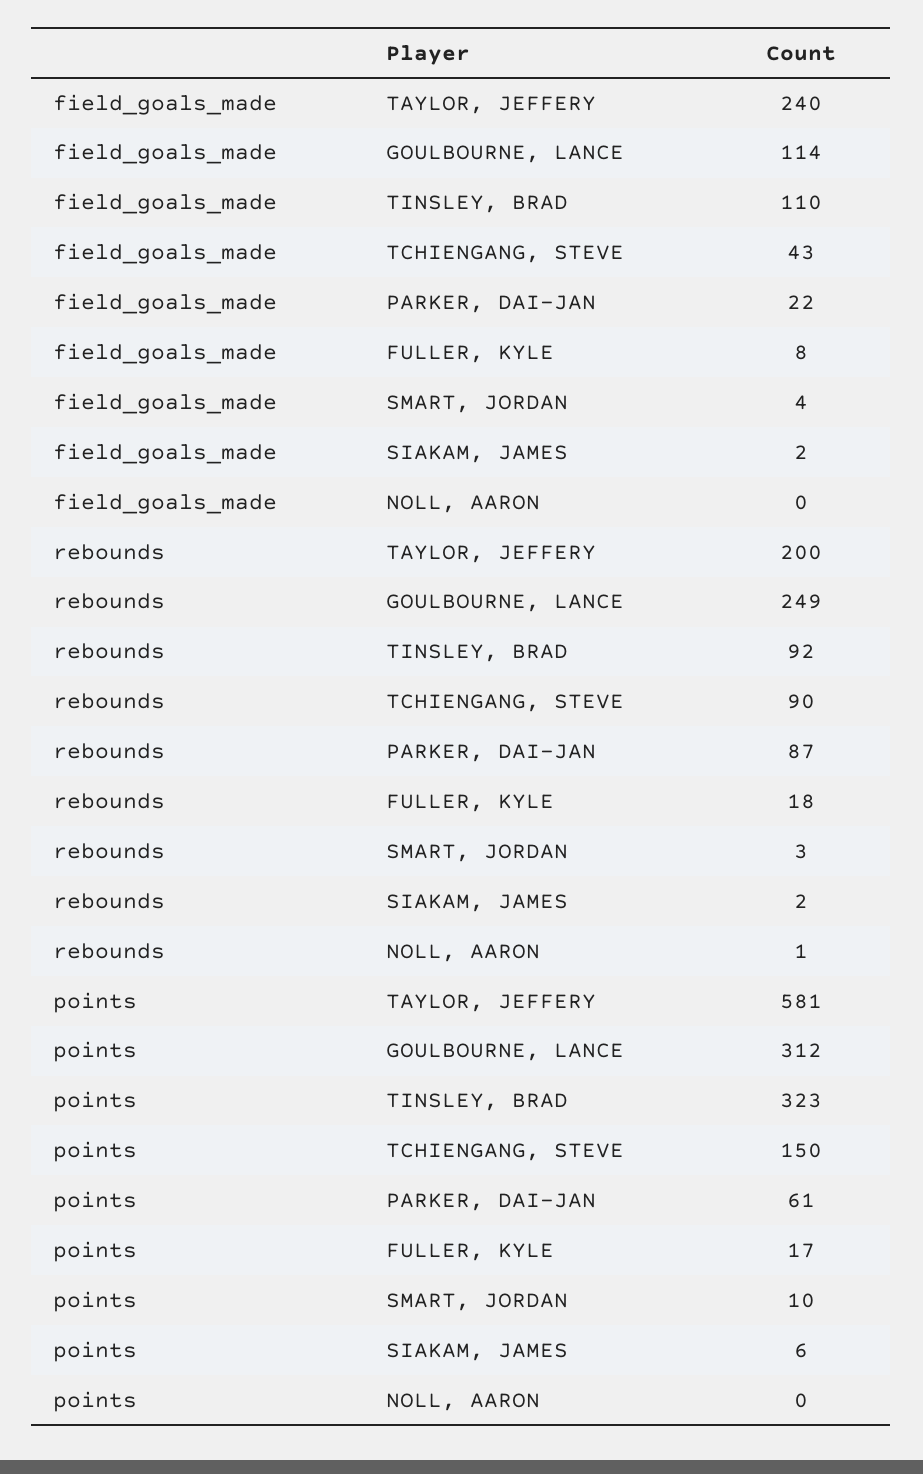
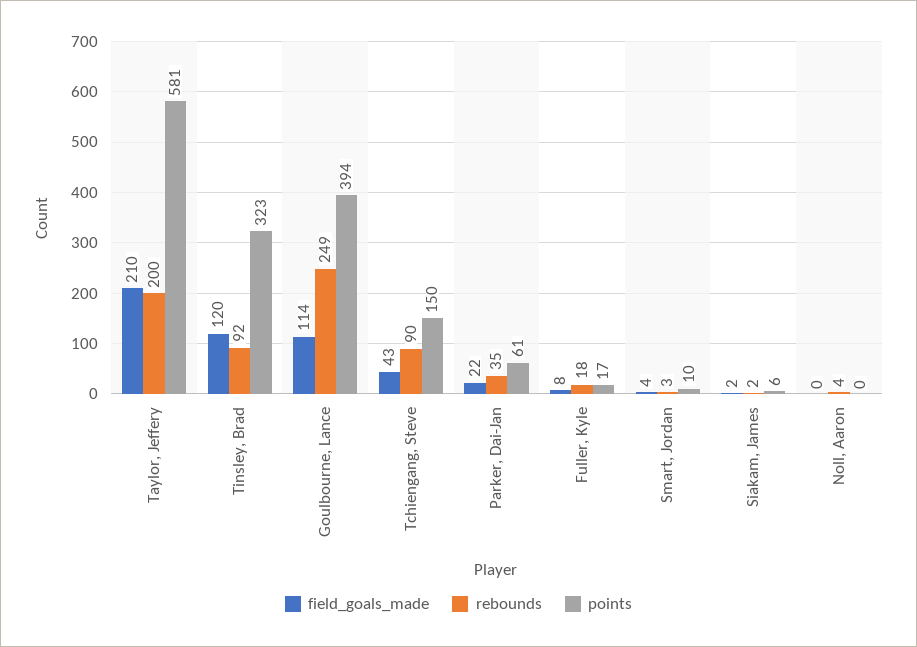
  {
    "field_goals_made": {
-     "TAYLOR, JEFFERY": 240,
+     "TAYLOR, JEFFERY": 210,
      "GOULBOURNE, LANCE": 114,
-     "TINSLEY, BRAD": 110,
+     "TINSLEY, BRAD": 120,
      "TCHIENGANG, STEVE": 43,
      "PARKER, DAI-JAN": 22,
      "FULLER, KYLE": 8,
      "SMART, JORDAN": 4,
      "SIAKAM, JAMES": 2,
      "NOLL, AARON": 0
    },
    "rebounds": {
      "TAYLOR, JEFFERY": 200,
      "GOULBOURNE, LANCE": 249,
      "TINSLEY, BRAD": 92,
      "TCHIENGANG, STEVE": 90,
-     "PARKER, DAI-JAN": 87,
+     "PARKER, DAI-JAN": 35,
      "FULLER, KYLE": 18,
      "SMART, JORDAN": 3,
      "SIAKAM, JAMES": 2,
-     "NOLL, AARON": 1
+     "NOLL, AARON": 4
    },
    "points": {
      "TAYLOR, JEFFERY": 581,
-     "GOULBOURNE, LANCE": 312,
+     "GOULBOURNE, LANCE": 394,
      "TINSLEY, BRAD": 323,
      "TCHIENGANG, STEVE": 150,
      "PARKER, DAI-JAN": 61,
      "FULLER, KYLE": 17,
      "SMART, JORDAN": 10,
      "SIAKAM, JAMES": 6,
      "NOLL, AARON": 0
    }
  }

